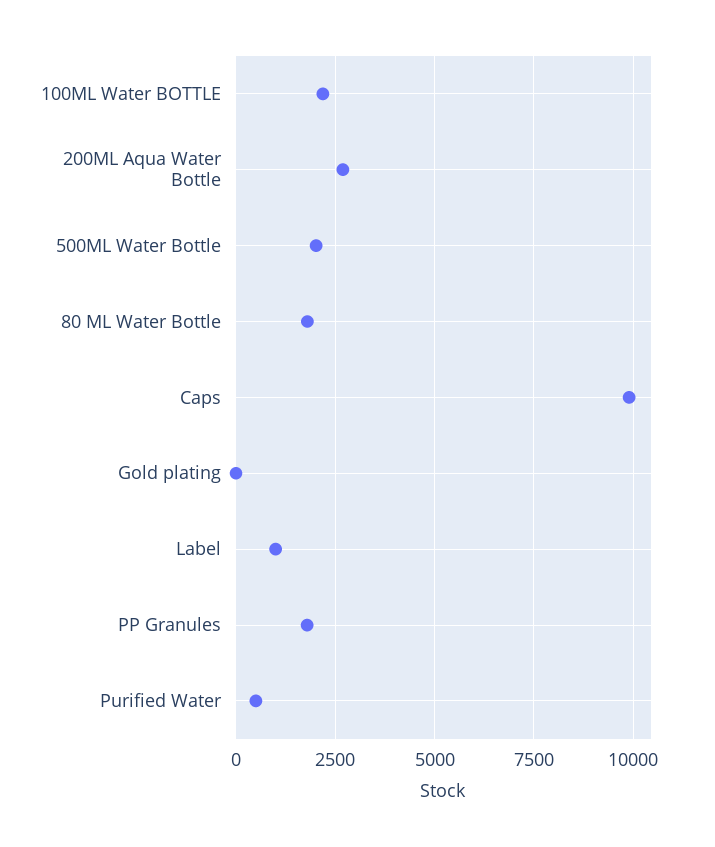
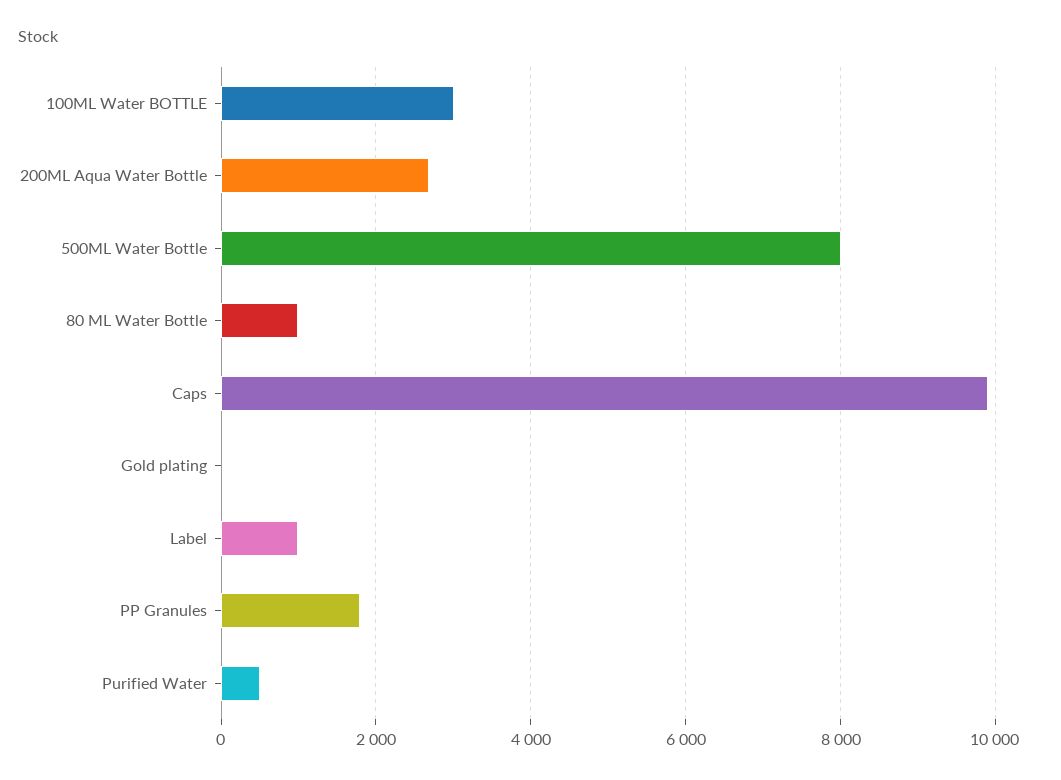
  {
-   "100ML Water BOTTLE": 2250,
+   "100ML Water BOTTLE": 3000,
    "200ML Aqua Water Bottle": 2600,
-   "500ML Water Bottle": 2000,
+   "500ML Water Bottle": 8000,
-   "80 ML Water Bottle": 1750,
+   "80 ML Water Bottle": 1000,
    "Caps": 10000,
    "Gold plating": 0,
    "Label": 1000,
    "PP Granules": 1800,
    "Purified Water": 600
  }

